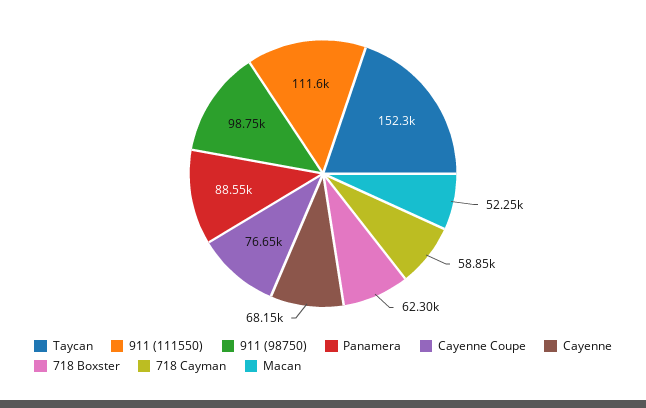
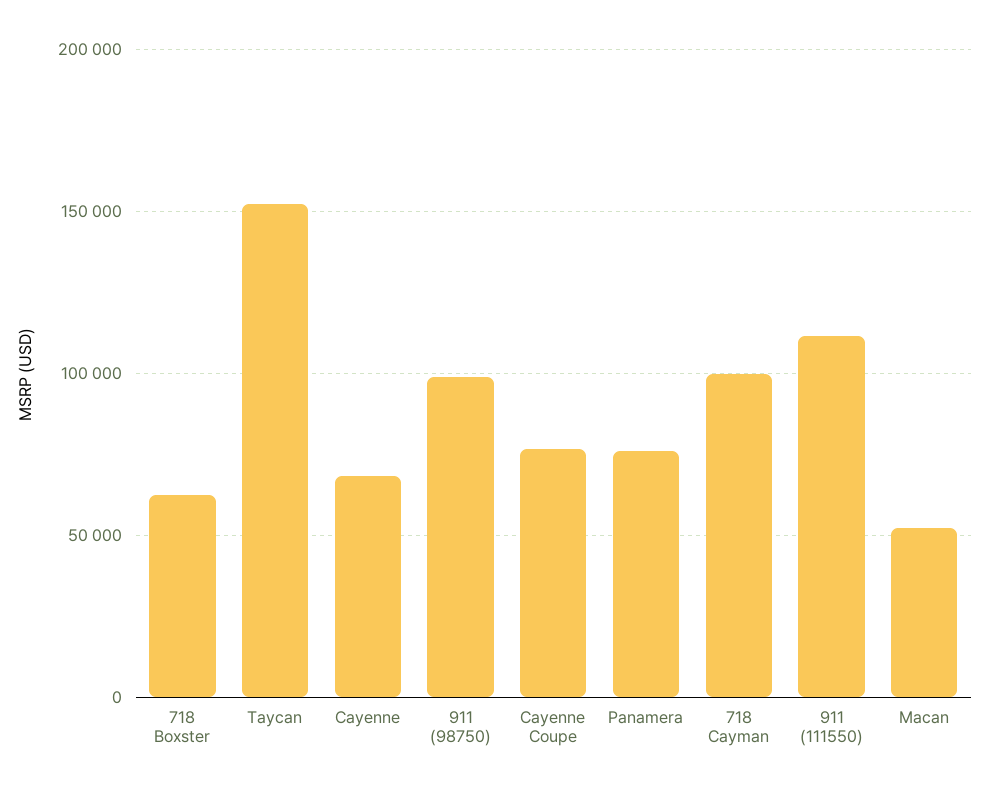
  {
    "Taycan": 152300,
    "911 (111550)": 111600,
    "911 (98750)": 98750,
-   "Panamera": 88550,
+   "Panamera": 75000,
    "Cayenne Coupe": 76650,
    "Cayenne": 68150,
    "718 Boxster": 62300,
-   "718 Cayman": 58850,
+   "718 Cayman": 100000,
    "Macan": 52250
  }

